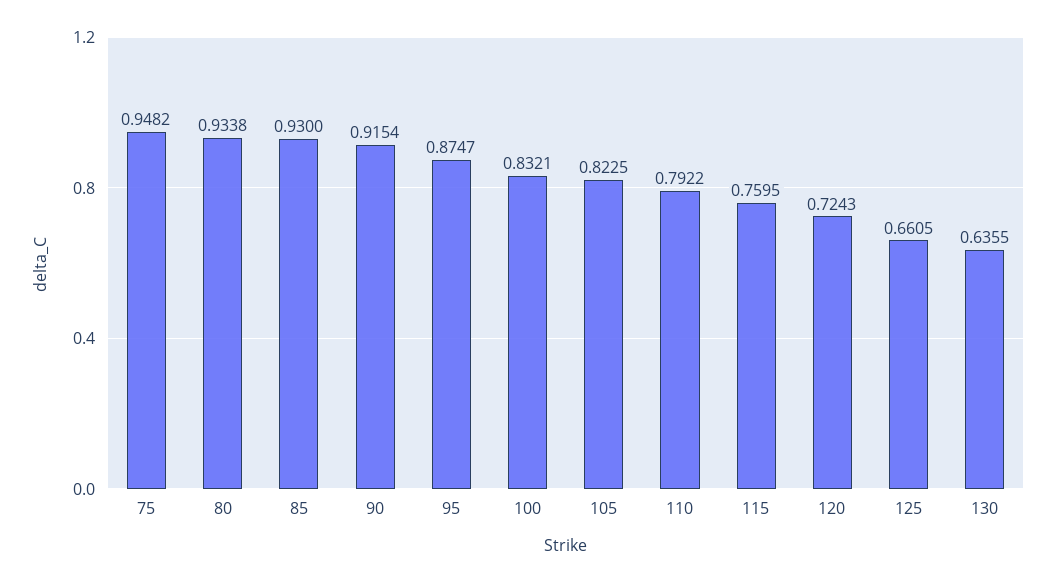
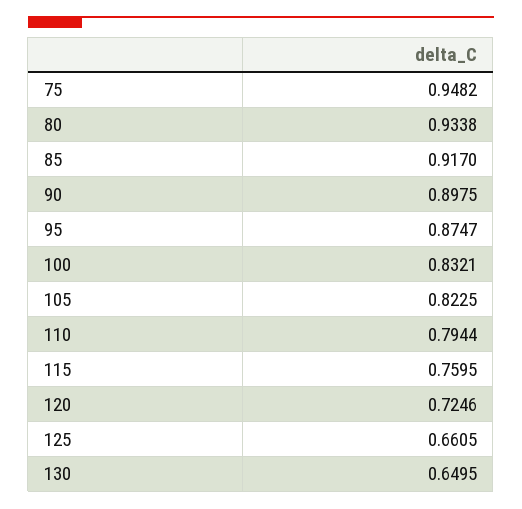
  {
    "75": 0.9482,
    "80": 0.9338,
-   "85": 0.93,
+   "85": 0.917,
-   "90": 0.9154,
+   "90": 0.8975,
    "95": 0.8747,
    "100": 0.8321,
    "105": 0.8225,
-   "110": 0.7922,
+   "110": 0.7944,
    "115": 0.7595,
-   "120": 0.7243,
+   "120": 0.7246,
    "125": 0.6605,
-   "130": 0.6355
+   "130": 0.6495
  }

